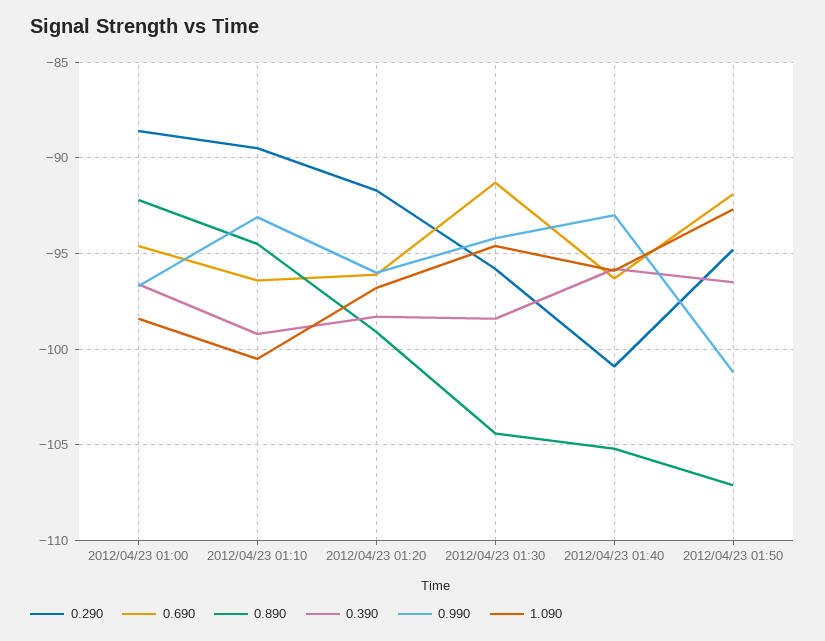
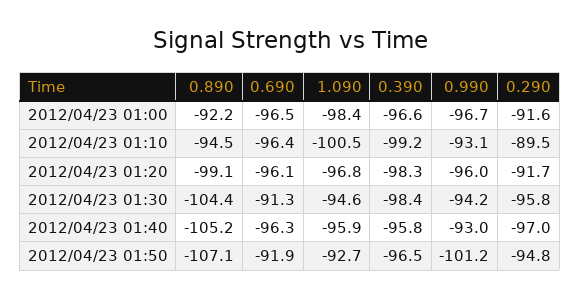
  {
    "0.290": {
-     "2012/04/23 01:00": -88.5,
+     "2012/04/23 01:00": -91.6,
      "2012/04/23 01:10": -89.5,
      "2012/04/23 01:20": -91.7,
      "2012/04/23 01:30": -95.8,
-     "2012/04/23 01:40": -101,
+     "2012/04/23 01:40": -97,
      "2012/04/23 01:50": -94.8
    },
    "0.690": {
-     "2012/04/23 01:00": -94.5,
+     "2012/04/23 01:00": -96.5,
      "2012/04/23 01:10": -96.4,
      "2012/04/23 01:20": -96.1,
      "2012/04/23 01:30": -91.3,
      "2012/04/23 01:40": -96.3,
      "2012/04/23 01:50": -91.9
    },
    "0.890": {
      "2012/04/23 01:00": -92.2,
      "2012/04/23 01:10": -94.5,
      "2012/04/23 01:20": -99.1,
      "2012/04/23 01:30": -104.4,
      "2012/04/23 01:40": -105.2,
      "2012/04/23 01:50": -107.1
    },
    "0.390": {
      "2012/04/23 01:00": -96.6,
      "2012/04/23 01:10": -99.2,
      "2012/04/23 01:20": -98.3,
      "2012/04/23 01:30": -98.4,
      "2012/04/23 01:40": -95.8,
      "2012/04/23 01:50": -96.5
    },
    "0.990": {
      "2012/04/23 01:00": -96.7,
      "2012/04/23 01:10": -93.1,
      "2012/04/23 01:20": -96,
      "2012/04/23 01:30": -94.2,
      "2012/04/23 01:40": -93,
      "2012/04/23 01:50": -101.2
    },
    "1.090": {
      "2012/04/23 01:00": -98.4,
      "2012/04/23 01:10": -100.5,
      "2012/04/23 01:20": -96.8,
      "2012/04/23 01:30": -94.6,
      "2012/04/23 01:40": -95.9,
      "2012/04/23 01:50": -92.7
    }
  }

